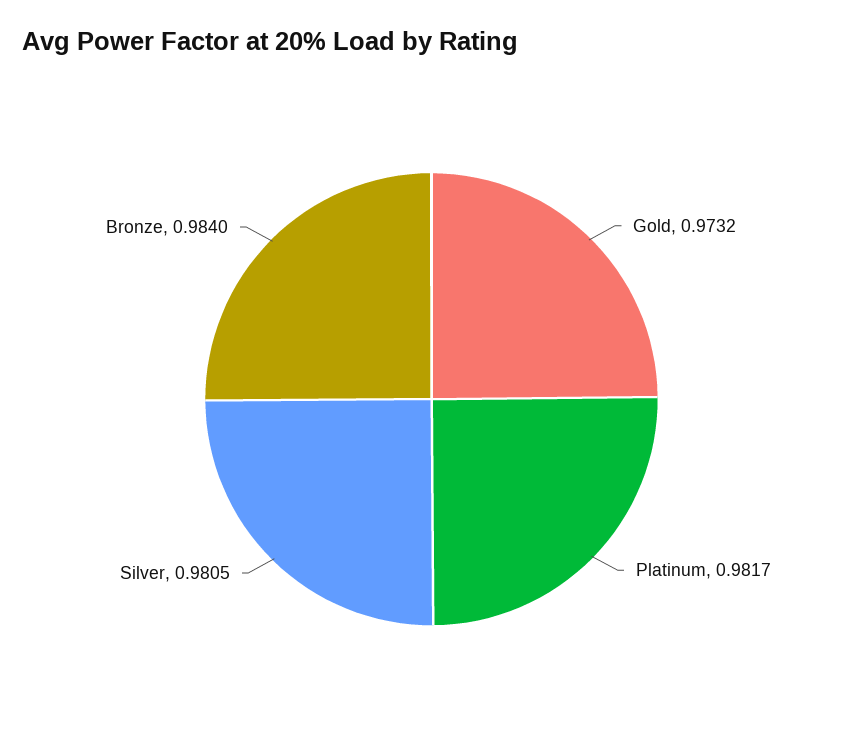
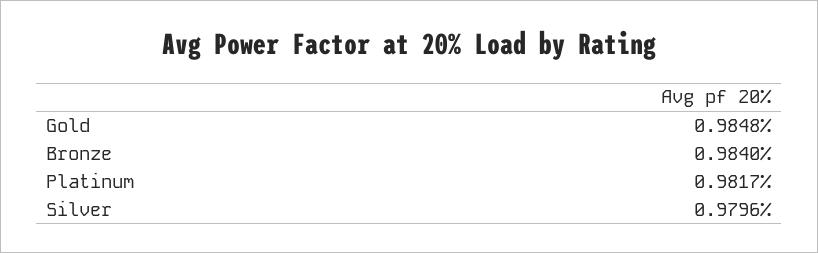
  {
-   "Gold": 0.9732,
+   "Gold": 0.9848,
    "Platinum": 0.9817,
-   "Silver": 0.9805,
+   "Silver": 0.9796,
    "Bronze": 0.984
  }

